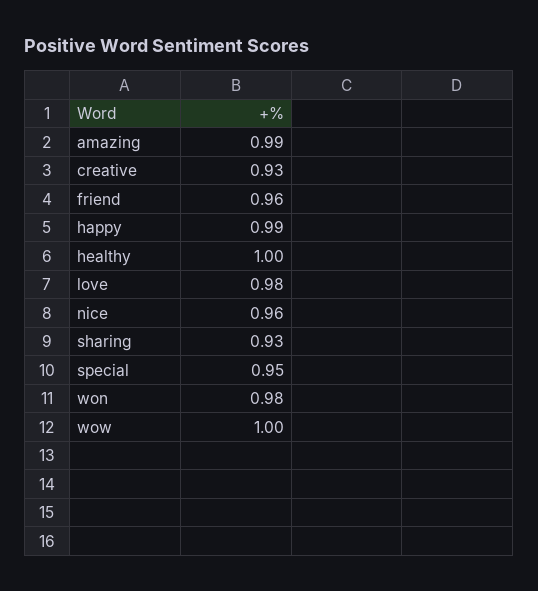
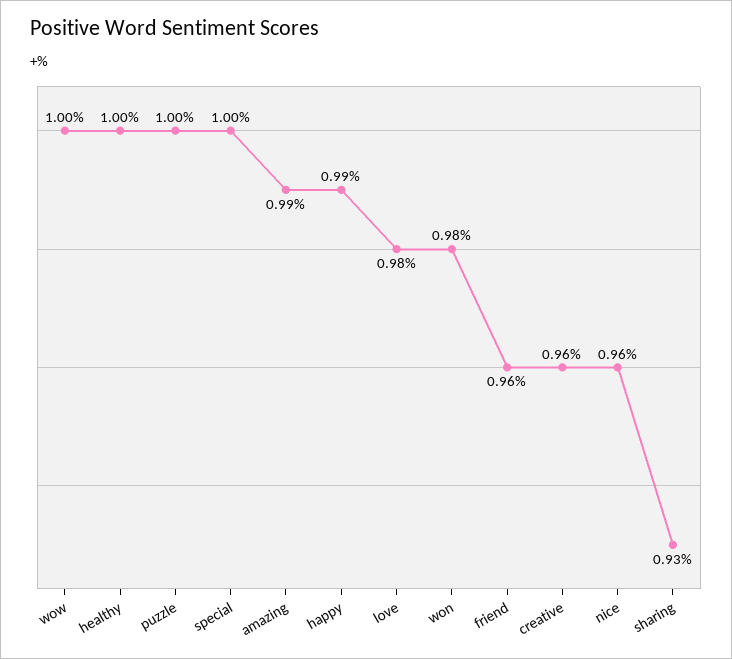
  {
    "amazing": 0.99,
-   "creative": 0.93,
+   "creative": 0.96,
    "friend": 0.96,
    "happy": 0.99,
    "healthy": 1,
    "love": 0.98,
    "nice": 0.96,
    "sharing": 0.93,
-   "special": 0.95,
+   "special": 1,
    "won": 0.98,
-   "wow": 1
+   "wow": 1,
+   "puzzle": 1
  }

